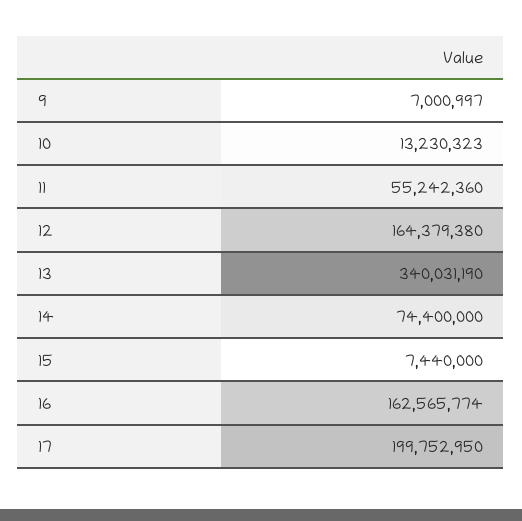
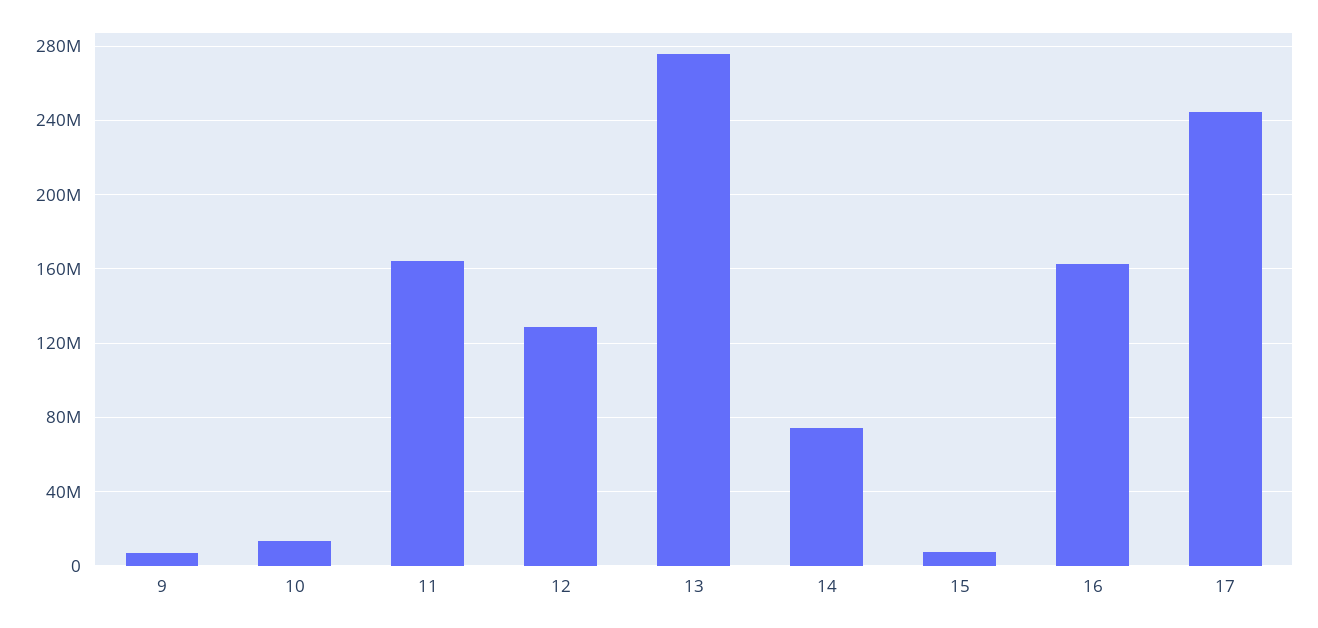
  {
    "9": 7000997,
    "10": 13230323,
-   "11": 55242360,
+   "11": 165000000,
-   "12": 164379380,
+   "12": 130000000,
-   "13": 340031190,
+   "13": 275000000,
    "14": 74400000,
    "15": 7440000,
    "16": 162565774,
-   "17": 199752950
+   "17": 245000000
  }

